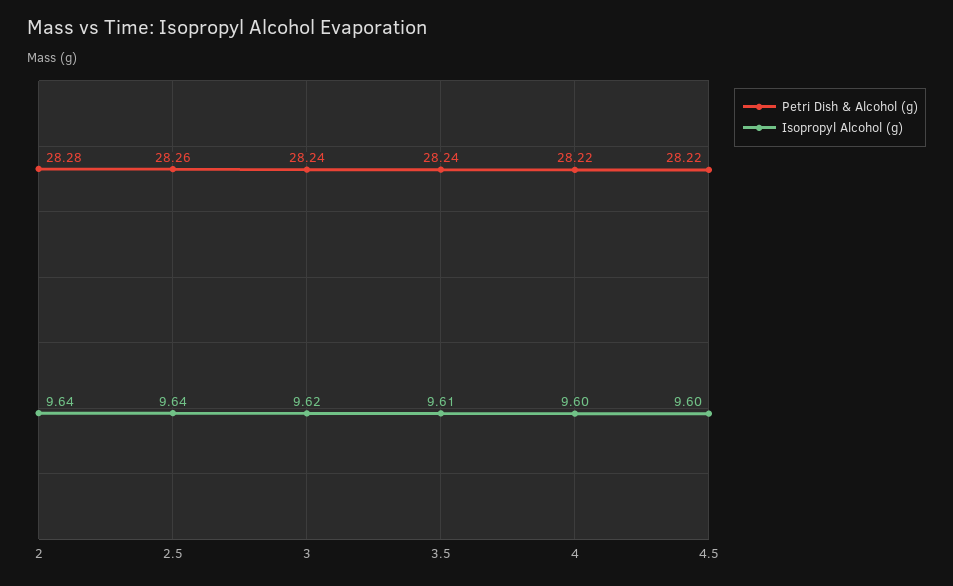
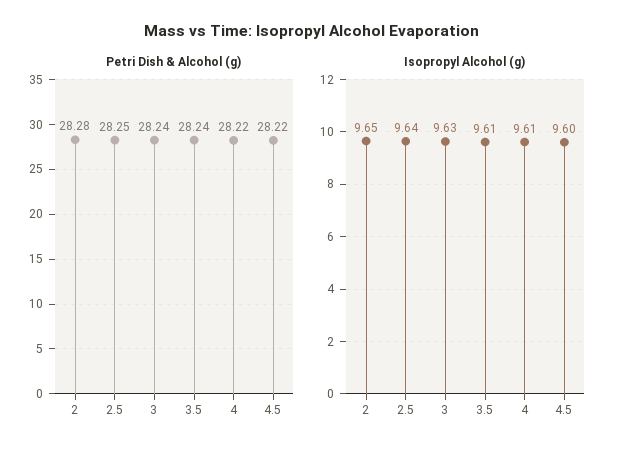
  {
    "Petri Dish & Alcohol (g)": {
      "2": 28.28,
-     "2.5": 28.26,
+     "2.5": 28.25,
      "3": 28.24,
      "3.5": 28.24,
      "4": 28.22,
      "4.5": 28.22
    },
    "Isopropyl Alcohol (g)": {
-     "2": 9.64,
+     "2": 9.65,
      "2.5": 9.64,
-     "3": 9.62,
+     "3": 9.63,
      "3.5": 9.61,
-     "4": 9.6,
+     "4": 9.61,
      "4.5": 9.6
    }
  }

